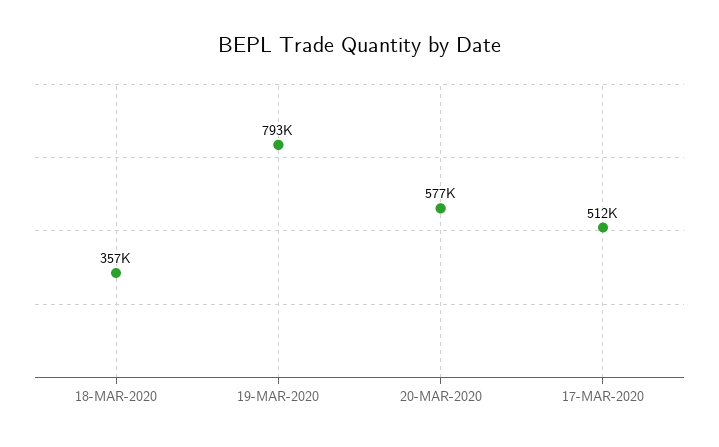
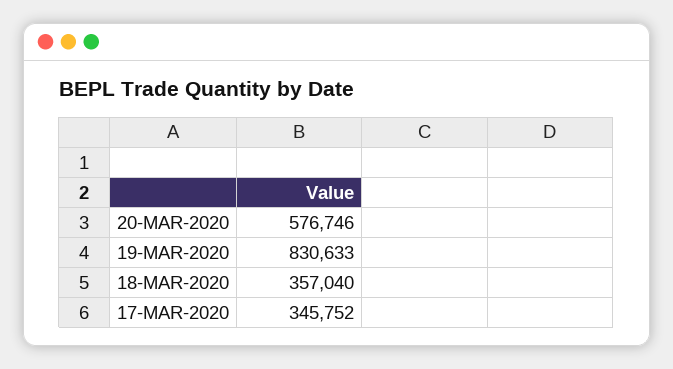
  {
    "18-MAR-2020": 357040,
-   "19-MAR-2020": 793000,
+   "19-MAR-2020": 830633,
    "20-MAR-2020": 576746,
-   "17-MAR-2020": 512000
+   "17-MAR-2020": 345752
  }

